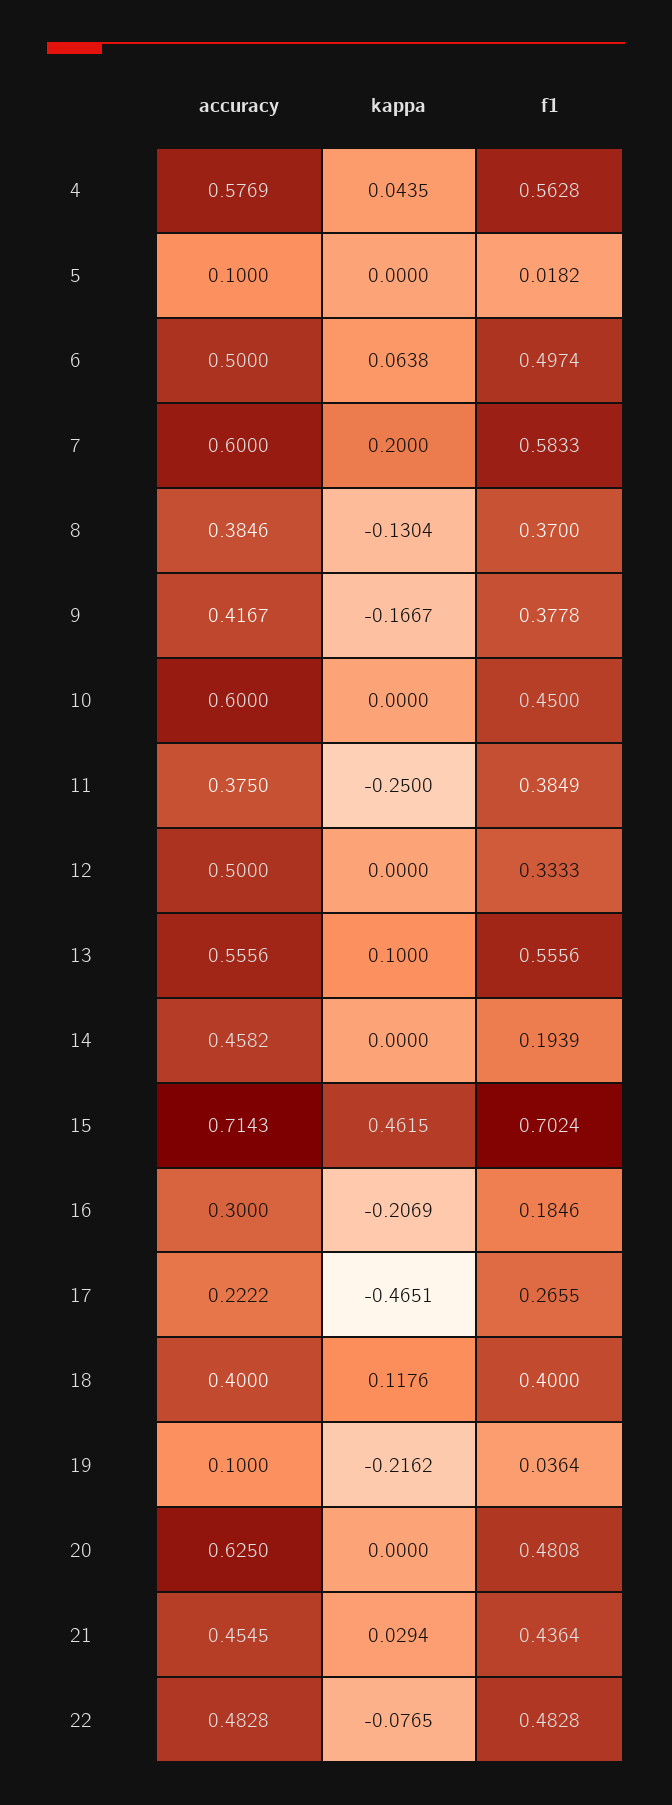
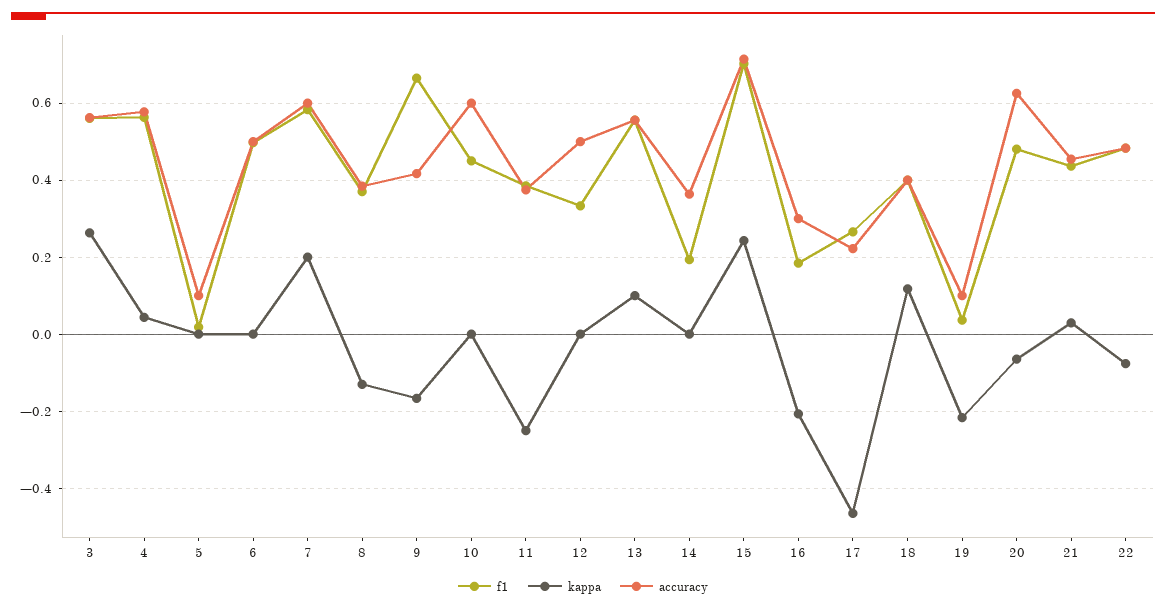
  {
    "accuracy": {
      "4": 0.5769,
      "5": 0.1,
      "6": 0.5,
      "7": 0.6,
      "8": 0.3846,
      "9": 0.4167,
      "10": 0.6,
      "11": 0.375,
      "12": 0.5,
      "13": 0.5556,
-     "14": 0.4582,
+     "14": 0.36,
      "15": 0.7143,
      "16": 0.3,
      "17": 0.2222,
      "18": 0.4,
      "19": 0.1,
      "20": 0.625,
      "21": 0.4545,
-     "22": 0.4828
+     "22": 0.4828,
+     "3": 0.56
    },
    "kappa": {
      "4": 0.0435,
      "5": 0,
-     "6": 0.0638,
+     "6": 0,
      "7": 0.2,
      "8": -0.1304,
      "9": -0.1667,
      "10": 0,
      "11": -0.25,
      "12": 0,
      "13": 0.1,
      "14": 0,
-     "15": 0.4615,
+     "15": 0.24,
      "16": -0.2069,
      "17": -0.4651,
      "18": 0.1176,
      "19": -0.2162,
-     "20": 0,
+     "20": -0.06,
      "21": 0.0294,
-     "22": -0.0765
+     "22": -0.0765,
+     "3": 0.26
    },
    "f1": {
      "4": 0.5628,
      "5": 0.0182,
      "6": 0.4974,
      "7": 0.5833,
      "8": 0.37,
-     "9": 0.3778,
+     "9": 0.66,
      "10": 0.45,
      "11": 0.3849,
      "12": 0.3333,
      "13": 0.5556,
      "14": 0.1939,
      "15": 0.7024,
      "16": 0.1846,
      "17": 0.2655,
      "18": 0.4,
      "19": 0.0364,
      "20": 0.4808,
      "21": 0.4364,
-     "22": 0.4828
+     "22": 0.4828,
+     "3": 0.56
    }
  }

